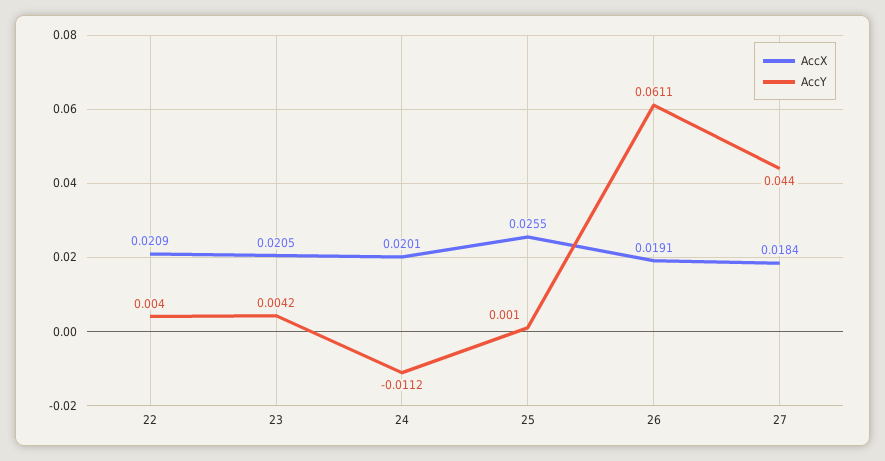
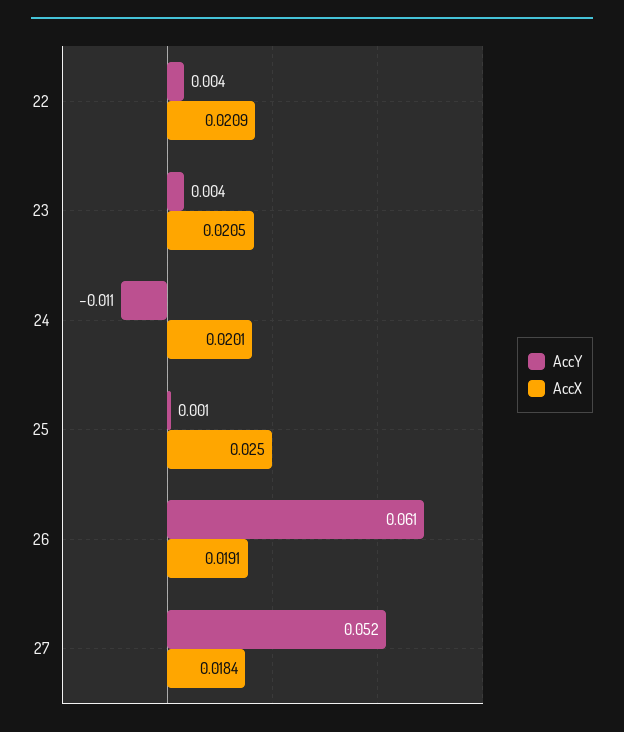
  {
    "AccX": {
      "22": 0.0209,
      "23": 0.0205,
      "24": 0.0201,
-     "25": 0.0255,
+     "25": 0.025,
      "26": 0.0191,
      "27": 0.0184
    },
    "AccY": {
      "22": 0.004,
      "23": 0.0042,
      "24": -0.0112,
      "25": 0.001,
      "26": 0.0611,
-     "27": 0.044
+     "27": 0.052
    }
  }

